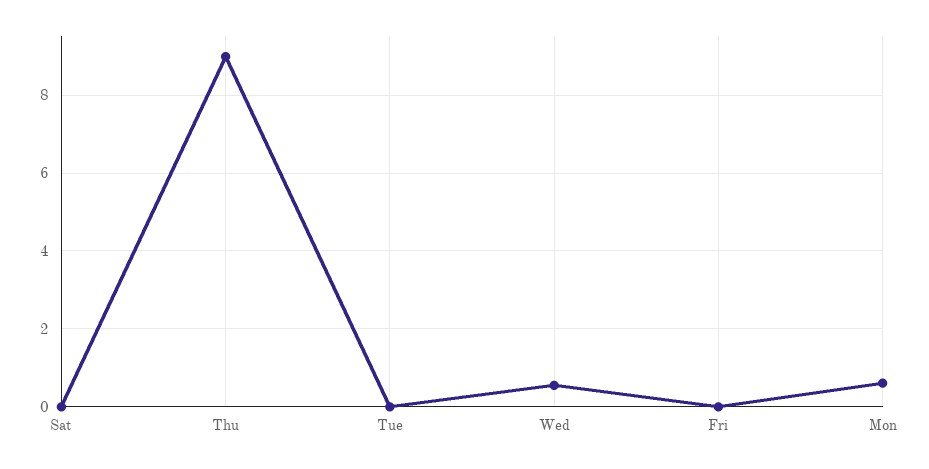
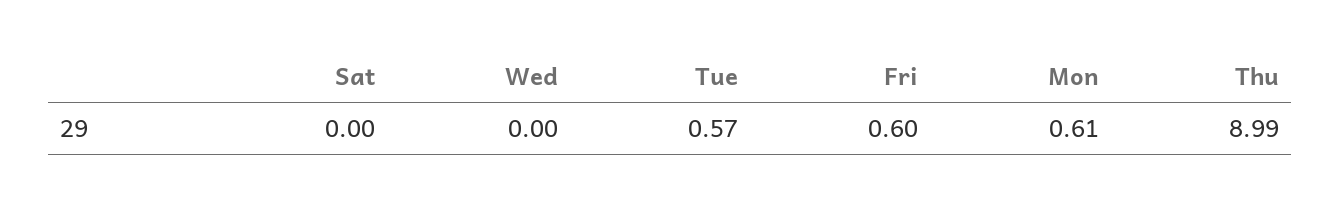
  {
    "Sat": 0,
    "Thu": 8.99,
-   "Tue": 0,
+   "Tue": 0.57,
-   "Wed": 0.6,
+   "Wed": 0,
-   "Fri": 0,
+   "Fri": 0.6,
    "Mon": 0.61
  }

